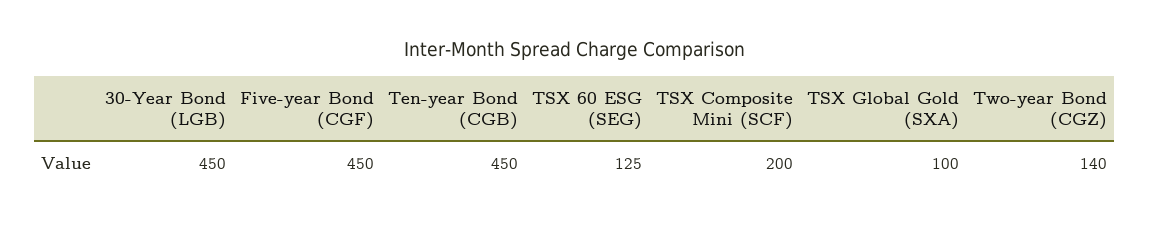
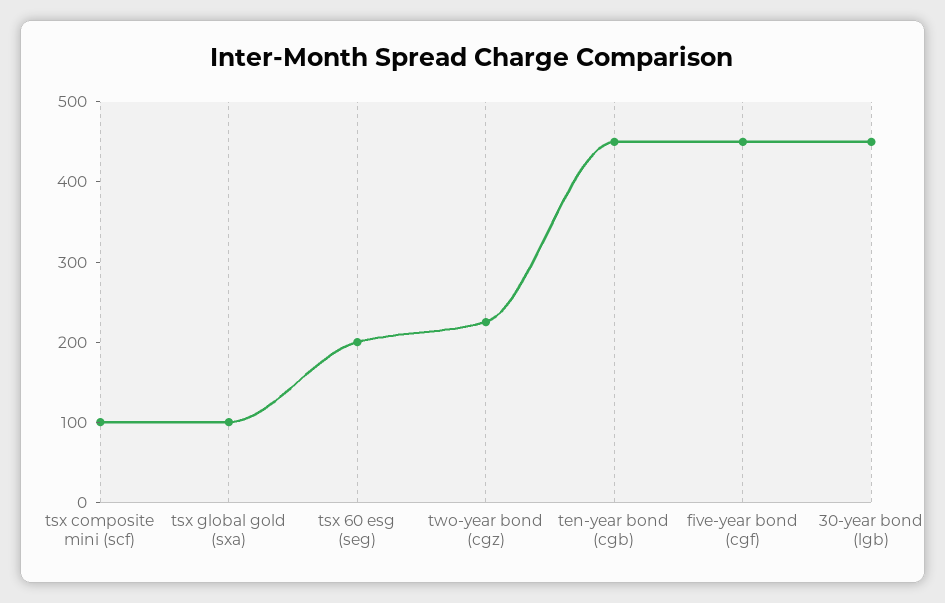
  {
    "30-Year Bond (LGB)": 450,
    "Five-year Bond (CGF)": 450,
    "Ten-year Bond (CGB)": 450,
-   "TSX 60 ESG (SEG)": 125,
+   "TSX 60 ESG (SEG)": 200,
-   "TSX Composite Mini (SCF)": 200,
+   "TSX Composite Mini (SCF)": 100,
    "TSX Global Gold (SXA)": 100,
-   "Two-year Bond (CGZ)": 140
+   "Two-year Bond (CGZ)": 220
  }

